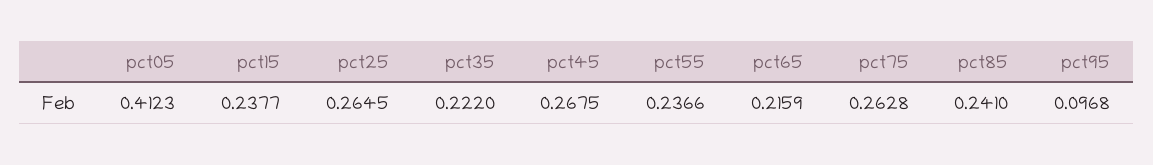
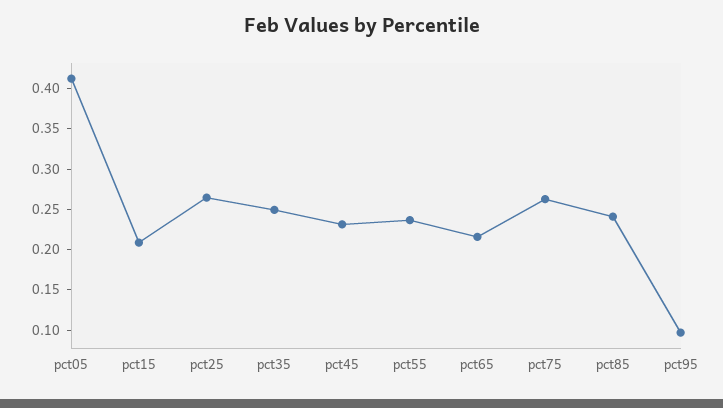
  {
    "pct05": 0.4123,
-   "pct15": 0.2377,
+   "pct15": 0.21,
    "pct25": 0.2645,
-   "pct35": 0.222,
+   "pct35": 0.25,
-   "pct45": 0.2675,
+   "pct45": 0.23,
    "pct55": 0.2366,
    "pct65": 0.2159,
    "pct75": 0.2628,
    "pct85": 0.241,
    "pct95": 0.0968
  }

